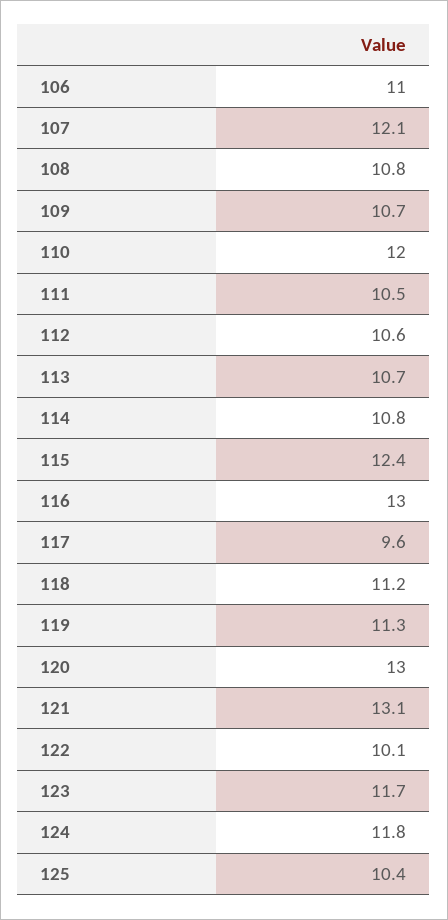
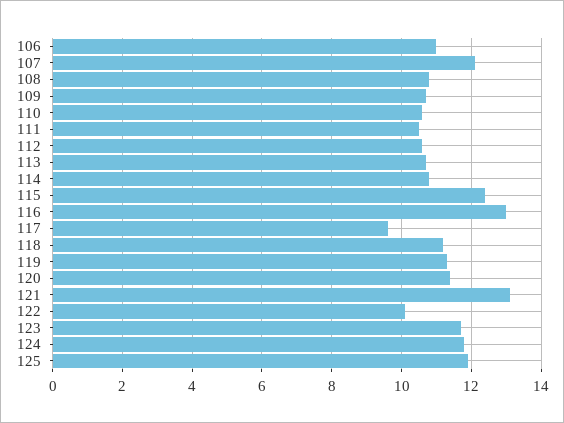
  {
    "106": 11,
    "107": 12.1,
    "108": 10.8,
    "109": 10.7,
-   "110": 12,
+   "110": 10.5,
    "111": 10.5,
    "112": 10.6,
    "113": 10.7,
    "114": 10.8,
    "115": 12.4,
    "116": 13,
    "117": 9.6,
    "118": 11.2,
    "119": 11.3,
-   "120": 13,
+   "120": 11.5,
    "121": 13.1,
    "122": 10.1,
    "123": 11.7,
    "124": 11.8,
-   "125": 10.4
+   "125": 12
  }

